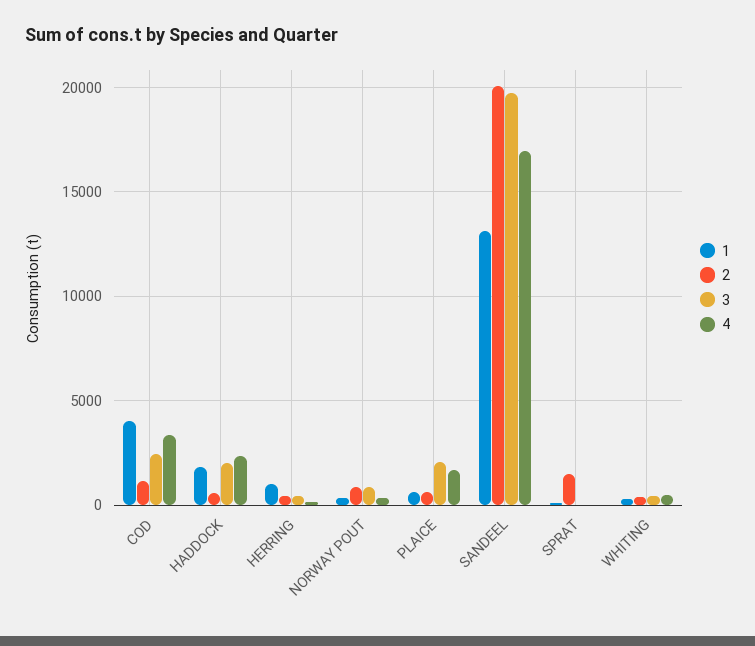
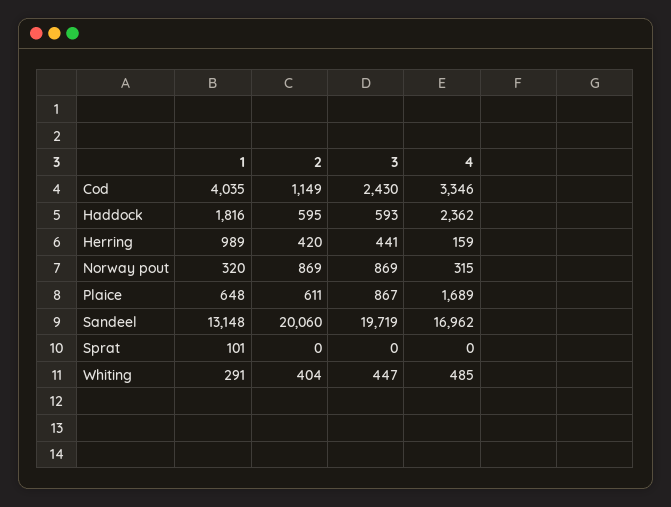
  {
    "1": {
      "COD": 4035,
      "HADDOCK": 1816,
      "HERRING": 989,
      "NORWAY POUT": 320,
      "PLAICE": 648,
      "SANDEEL": 13148,
      "SPRAT": 101,
      "WHITING": 291
    },
    "2": {
      "COD": 1149,
      "HADDOCK": 595,
      "HERRING": 420,
      "NORWAY POUT": 869,
      "PLAICE": 611,
      "SANDEEL": 20060,
-     "SPRAT": 1500,
+     "SPRAT": 0,
      "WHITING": 404
    },
    "3": {
      "COD": 2430,
-     "HADDOCK": 2000,
+     "HADDOCK": 593,
      "HERRING": 441,
      "NORWAY POUT": 869,
-     "PLAICE": 2000,
+     "PLAICE": 867,
      "SANDEEL": 19719,
      "SPRAT": 0,
      "WHITING": 447
    },
    "4": {
      "COD": 3346,
      "HADDOCK": 2362,
      "HERRING": 159,
      "NORWAY POUT": 315,
      "PLAICE": 1689,
      "SANDEEL": 16962,
      "SPRAT": 0,
      "WHITING": 485
    }
  }

